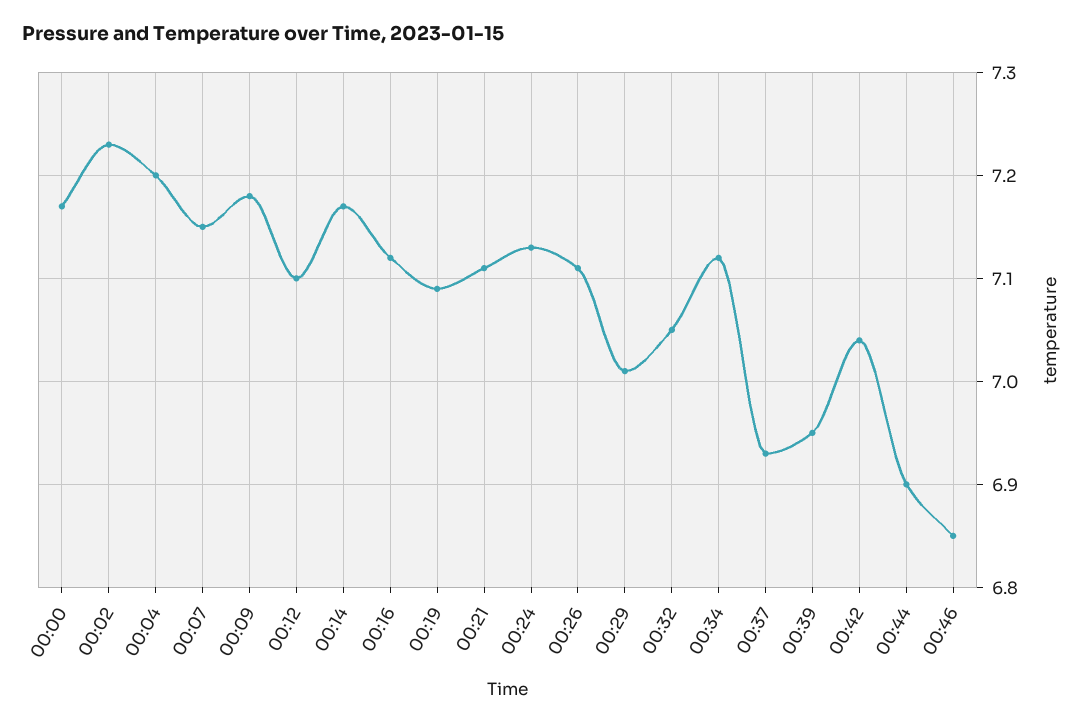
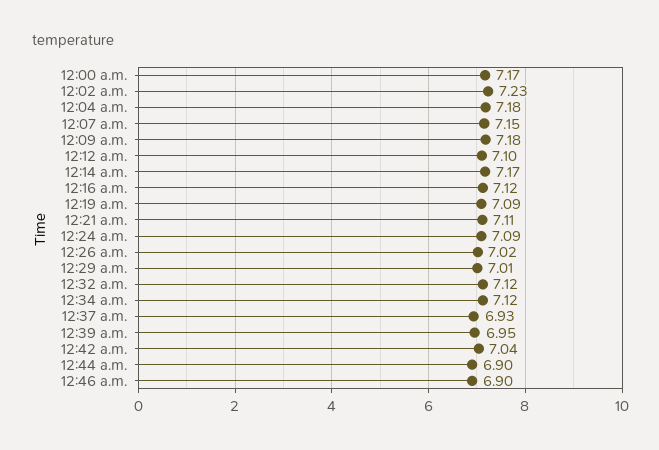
  {
    "00:00": 7.17,
    "00:02": 7.23,
-   "00:04": 7.2,
+   "00:04": 7.18,
    "00:07": 7.15,
    "00:09": 7.18,
    "00:12": 7.1,
    "00:14": 7.17,
    "00:16": 7.12,
    "00:19": 7.09,
    "00:21": 7.11,
-   "00:24": 7.13,
+   "00:24": 7.09,
-   "00:26": 7.11,
+   "00:26": 7.02,
    "00:29": 7.01,
-   "00:32": 7.05,
+   "00:32": 7.12,
    "00:34": 7.12,
    "00:37": 6.93,
    "00:39": 6.95,
    "00:42": 7.04,
    "00:44": 6.9,
-   "00:46": 6.85
+   "00:46": 6.9
  }

